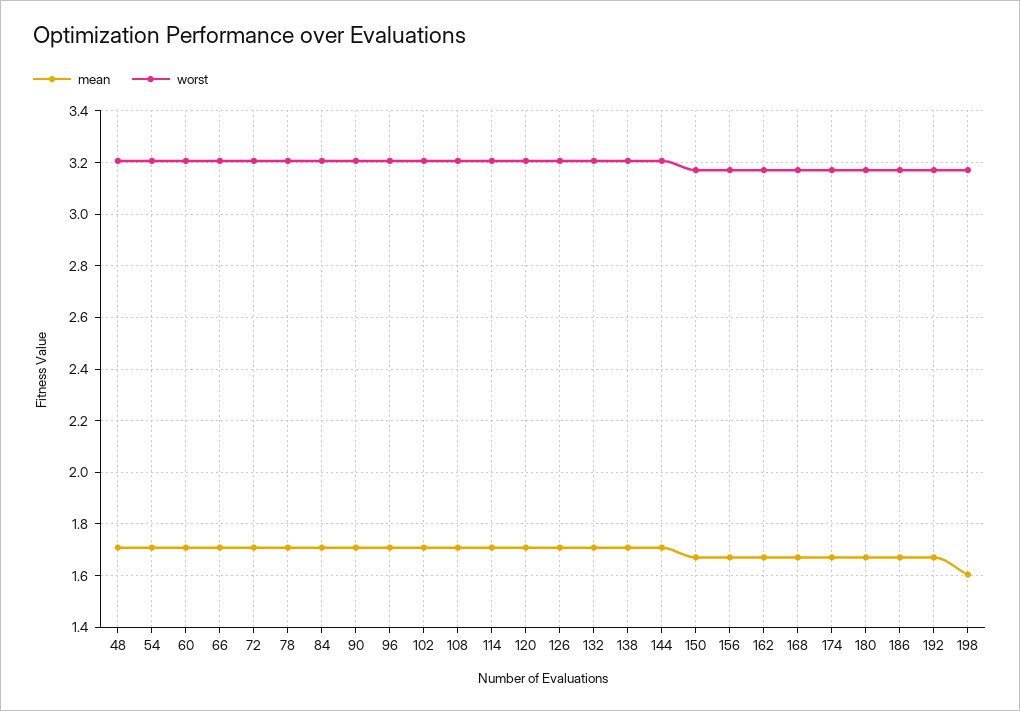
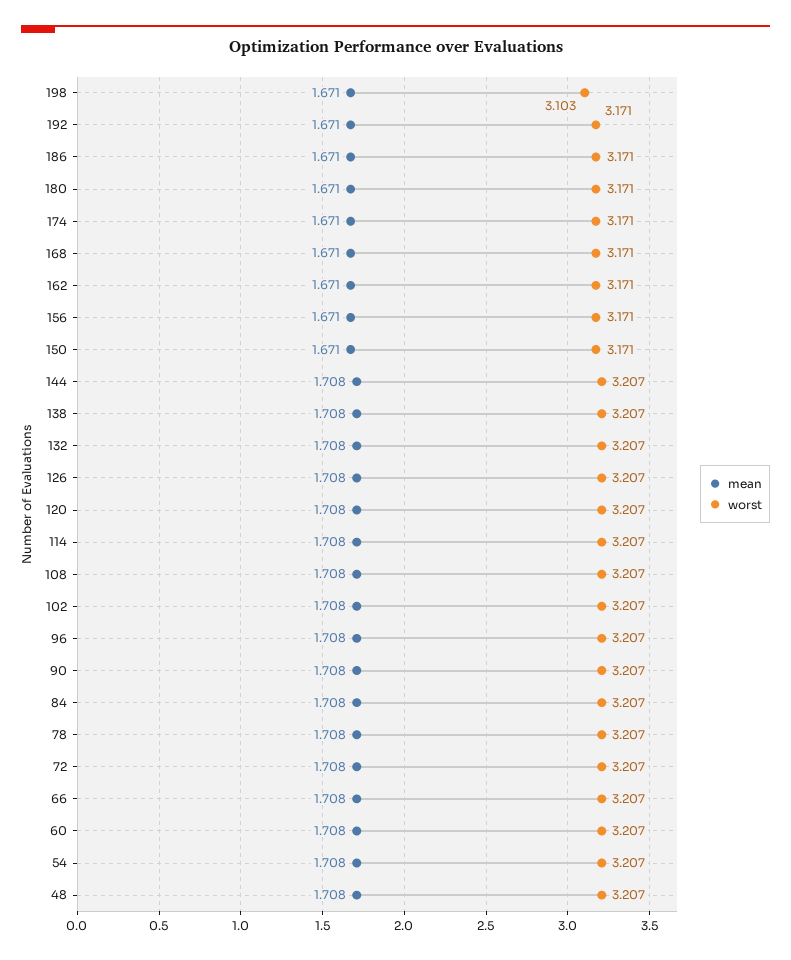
  {
    "mean": {
      "48": 1.708,
      "54": 1.708,
      "60": 1.708,
      "66": 1.708,
      "72": 1.708,
      "78": 1.708,
      "84": 1.708,
      "90": 1.708,
      "96": 1.708,
      "102": 1.708,
      "108": 1.708,
      "114": 1.708,
      "120": 1.708,
      "126": 1.708,
      "132": 1.708,
      "138": 1.708,
      "144": 1.708,
      "150": 1.671,
      "156": 1.671,
      "162": 1.671,
      "168": 1.671,
      "174": 1.671,
      "180": 1.671,
      "186": 1.671,
      "192": 1.671,
-     "198": 1.6
+     "198": 1.671
    },
    "worst": {
      "48": 3.207,
      "54": 3.207,
      "60": 3.207,
      "66": 3.207,
      "72": 3.207,
      "78": 3.207,
      "84": 3.207,
      "90": 3.207,
      "96": 3.207,
      "102": 3.207,
      "108": 3.207,
      "114": 3.207,
      "120": 3.207,
      "126": 3.207,
      "132": 3.207,
      "138": 3.207,
      "144": 3.207,
      "150": 3.171,
      "156": 3.171,
      "162": 3.171,
      "168": 3.171,
      "174": 3.171,
      "180": 3.171,
      "186": 3.171,
      "192": 3.171,
-     "198": 3.175
+     "198": 3.103
    }
  }

